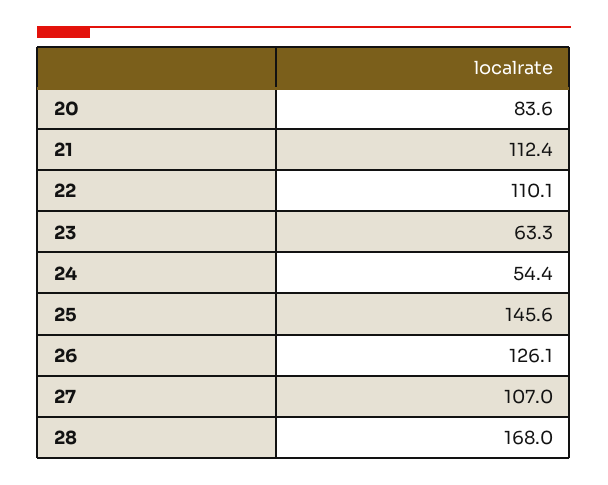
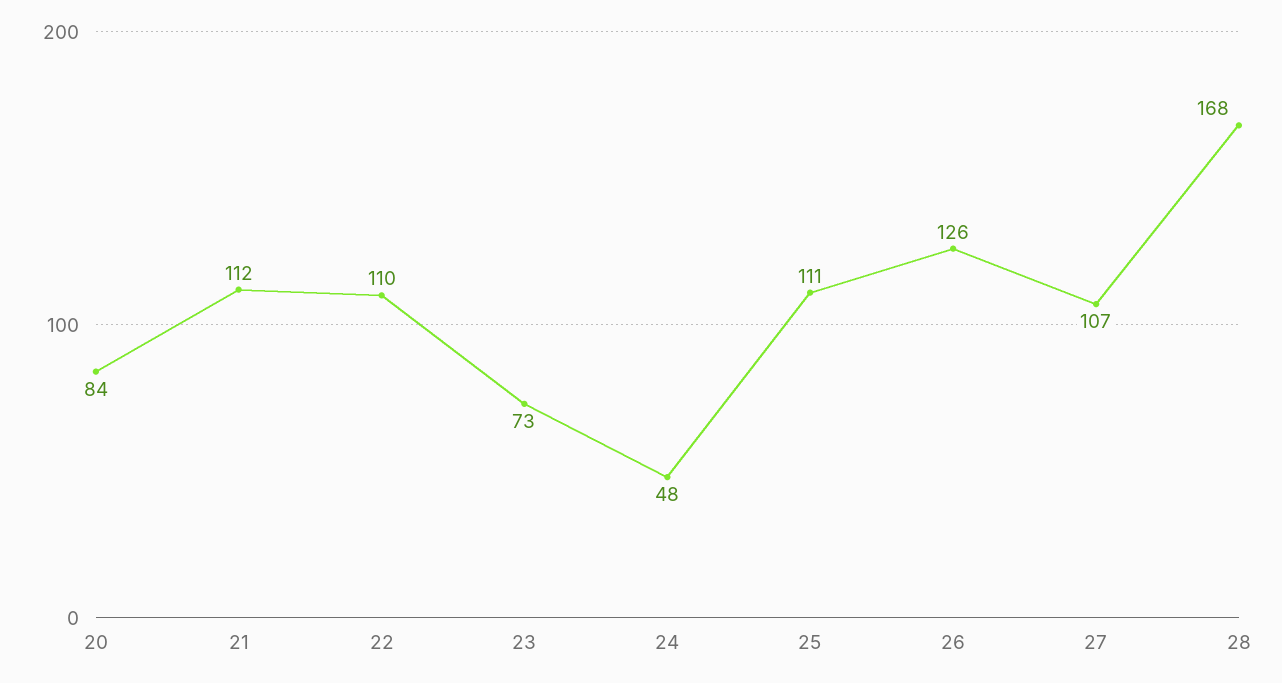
  {
    "20": 83.6,
    "21": 112.4,
    "22": 110.1,
-   "23": 63.3,
+   "23": 73,
-   "24": 54.4,
+   "24": 48,
-   "25": 145.6,
+   "25": 111,
    "26": 126.1,
    "27": 107,
    "28": 168
  }

